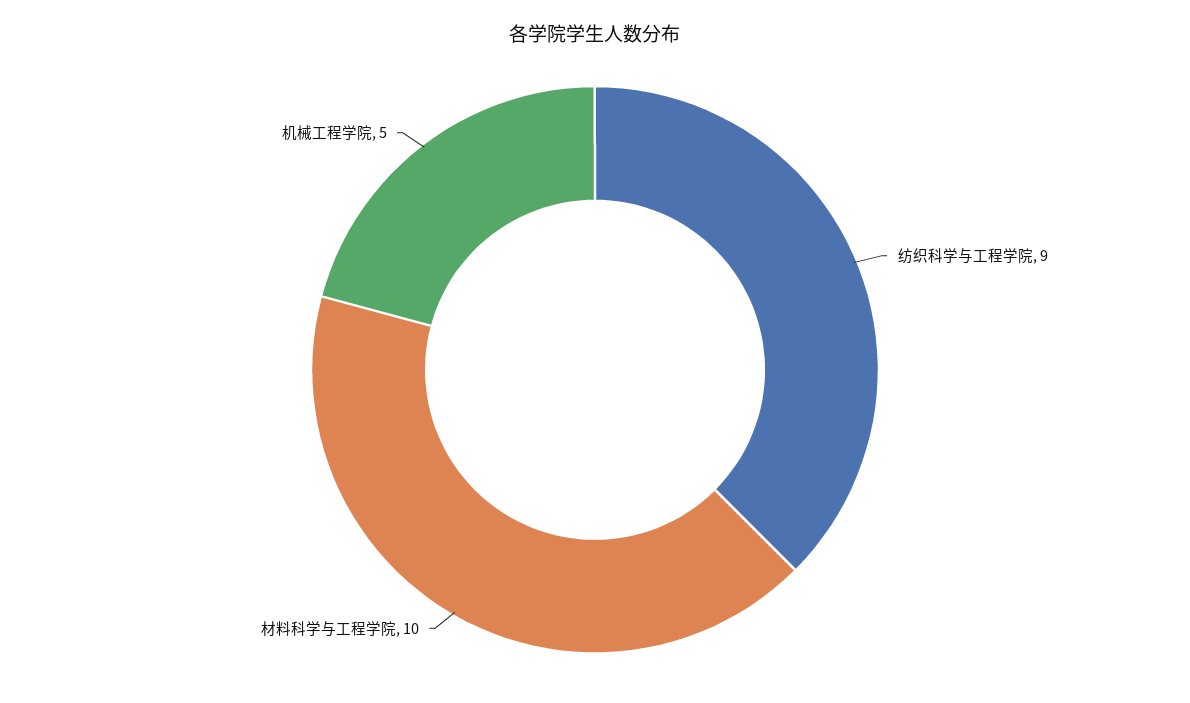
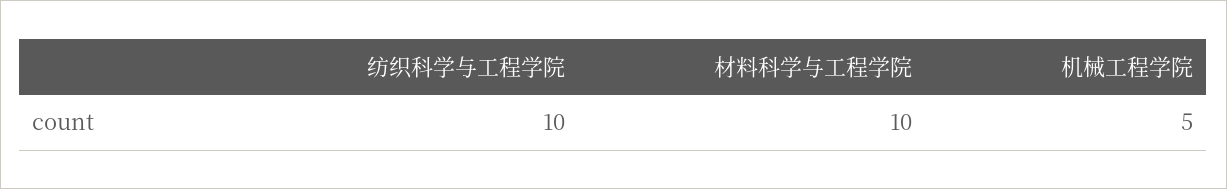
  {
-   "纺织科学与工程学院": 9,
+   "纺织科学与工程学院": 10,
    "材料科学与工程学院": 10,
    "机械工程学院": 5
  }

